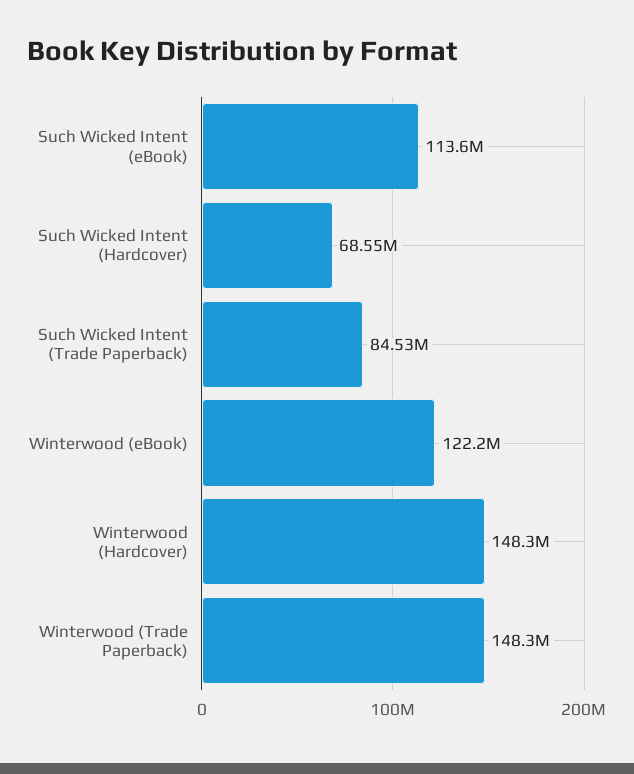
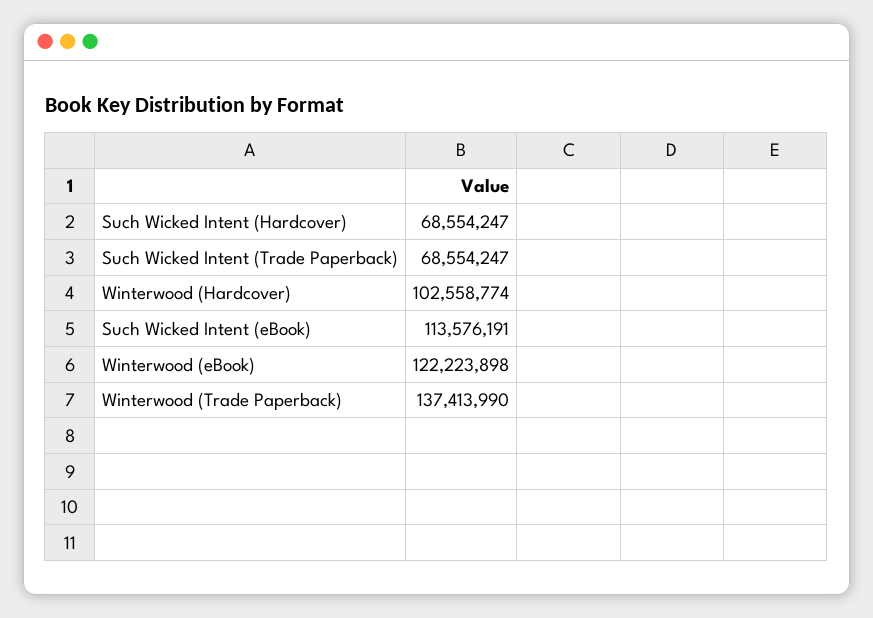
  {
    "Such Wicked Intent (eBook)": 113576191,
    "Such Wicked Intent (Hardcover)": 68554247,
-   "Such Wicked Intent (Trade Paperback)": 84530000,
+   "Such Wicked Intent (Trade Paperback)": 68554247,
    "Winterwood (eBook)": 122223898,
-   "Winterwood (Hardcover)": 148300000,
+   "Winterwood (Hardcover)": 102558774,
-   "Winterwood (Trade Paperback)": 148300000
+   "Winterwood (Trade Paperback)": 137413990
  }

